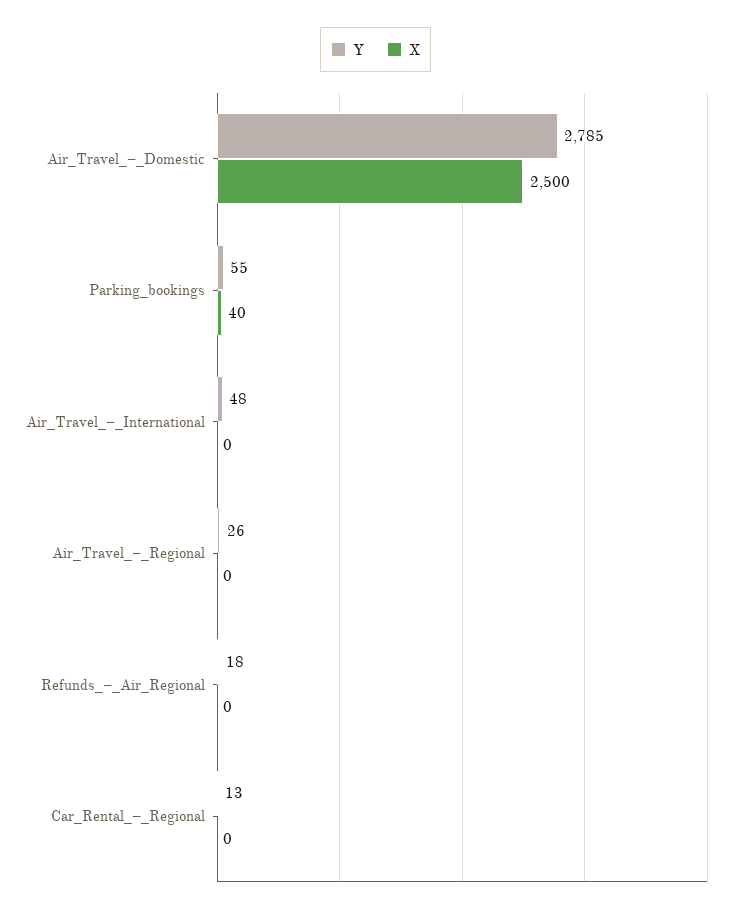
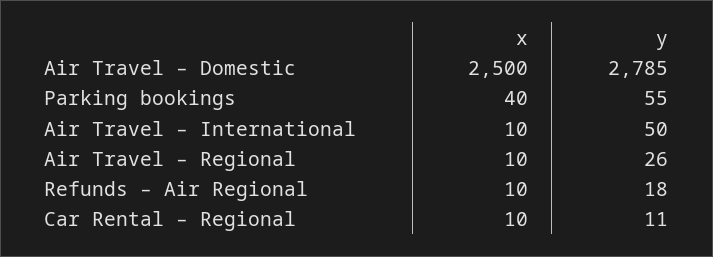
  {
    "Y": {
      "Air_Travel_–_Domestic": 2785,
      "Parking_bookings": 55,
-     "Air_Travel_–_International": 48,
+     "Air_Travel_–_International": 50,
      "Air_Travel_–_Regional": 26,
      "Refunds_–_Air_Regional": 18,
-     "Car_Rental_–_Regional": 13
+     "Car_Rental_–_Regional": 11
    },
    "X": {
      "Air_Travel_–_Domestic": 2500,
      "Parking_bookings": 40,
-     "Air_Travel_–_International": 0,
+     "Air_Travel_–_International": 10,
-     "Air_Travel_–_Regional": 0,
+     "Air_Travel_–_Regional": 10,
-     "Refunds_–_Air_Regional": 0,
+     "Refunds_–_Air_Regional": 10,
-     "Car_Rental_–_Regional": 0
+     "Car_Rental_–_Regional": 10
    }
  }

